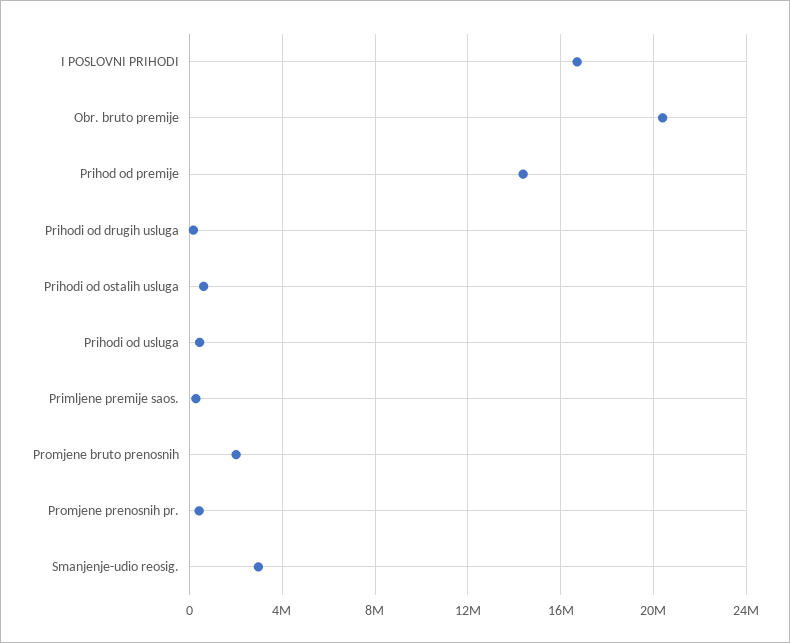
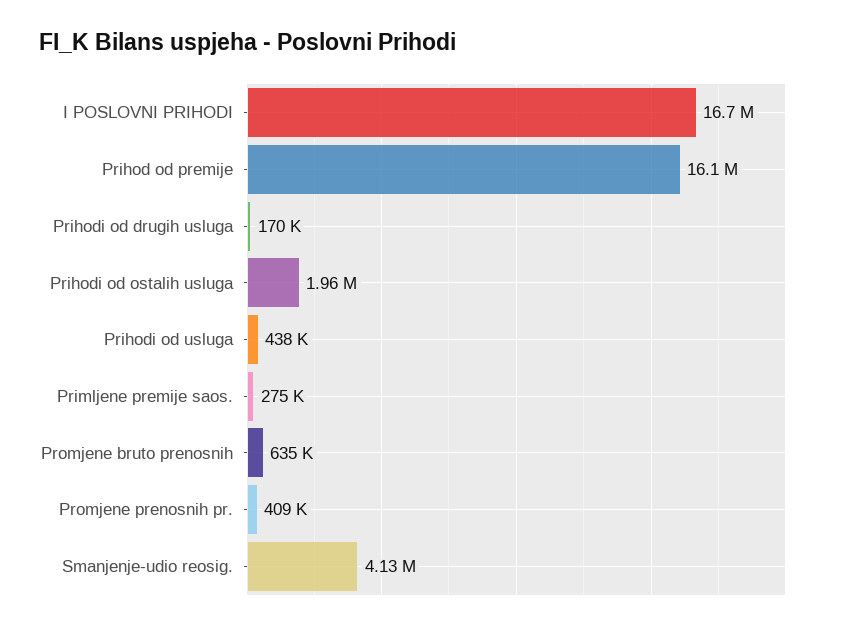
  {
    "I POSLOVNI PRIHODI": 16700000,
-   "Obr. bruto premije": 20500000,
-   "Prihod od premije": 14500000,
+   "Prihod od premije": 16100000,
    "Prihodi od drugih usluga": 170000,
-   "Prihodi od ostalih usluga": 500000,
+   "Prihodi od ostalih usluga": 1960000,
    "Prihodi od usluga": 438000,
    "Primljene premije saos.": 275000,
-   "Promjene bruto prenosnih": 2000000,
+   "Promjene bruto prenosnih": 635000,
    "Promjene prenosnih pr.": 409000,
-   "Smanjenje-udio reosig.": 3000000
+   "Smanjenje-udio reosig.": 4130000
  }

